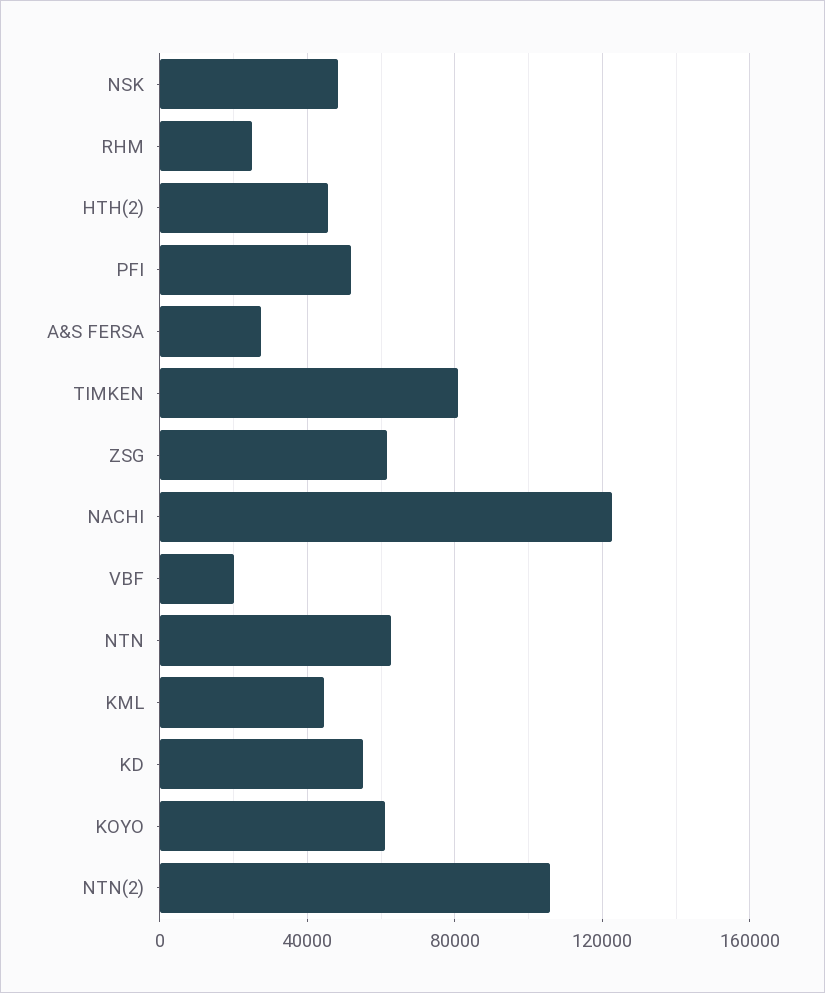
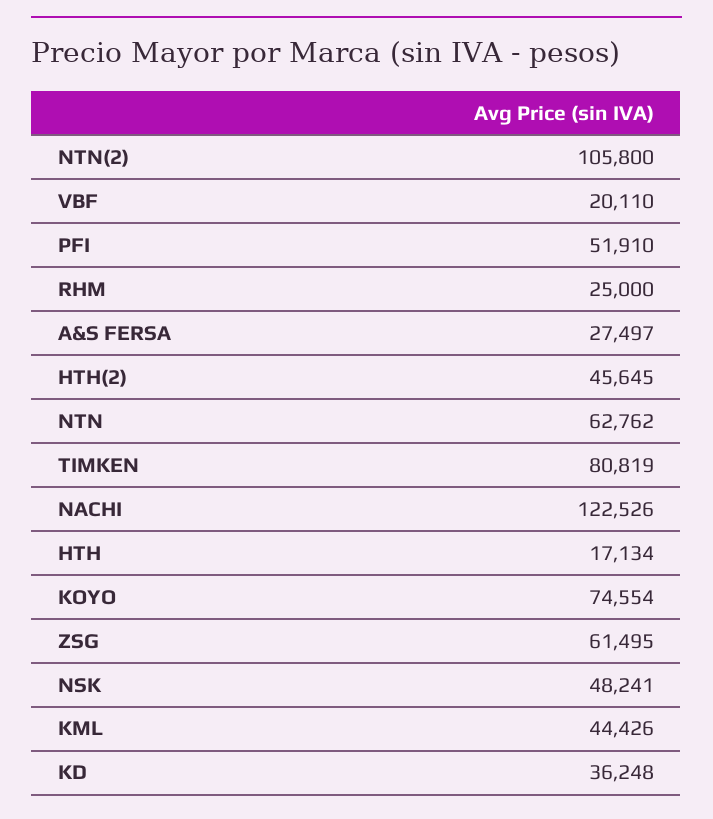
  {
    "NSK": 48241,
    "RHM": 25000,
    "HTH(2)": 45645,
    "PFI": 51910,
    "A&S FERSA": 27497,
    "TIMKEN": 80819,
    "ZSG": 61495,
    "NACHI": 122526,
    "VBF": 20110,
    "NTN": 62762,
    "KML": 44426,
-   "KD": 55000,
+   "KD": 36248,
-   "KOYO": 60000,
+   "KOYO": 74554,
-   "NTN(2)": 105800
+   "NTN(2)": 105800,
+   "HTH": 17134
  }

